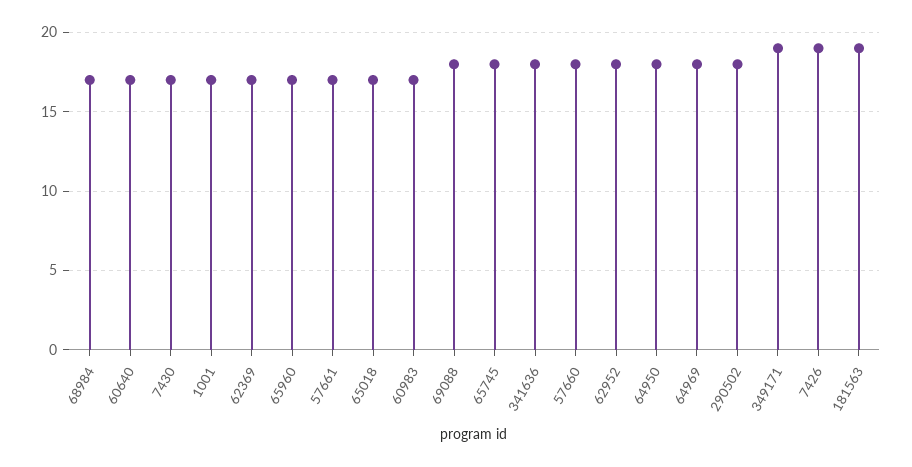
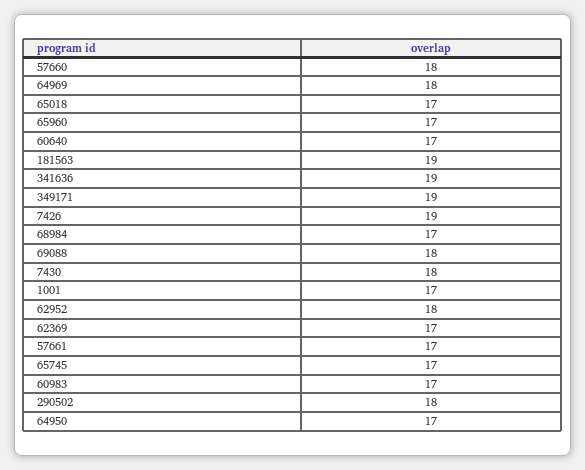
  {
    "68984": 17,
    "60640": 17,
-   "7430": 17,
+   "7430": 18,
    "1001": 17,
    "62369": 17,
    "65960": 17,
    "57661": 17,
    "65018": 17,
    "60983": 17,
    "69088": 18,
-   "65745": 18,
+   "65745": 17,
-   "341636": 18,
+   "341636": 19,
    "57660": 18,
    "62952": 18,
-   "64950": 18,
+   "64950": 17,
    "64969": 18,
    "290502": 18,
    "349171": 19,
    "7426": 19,
    "181563": 19
  }

